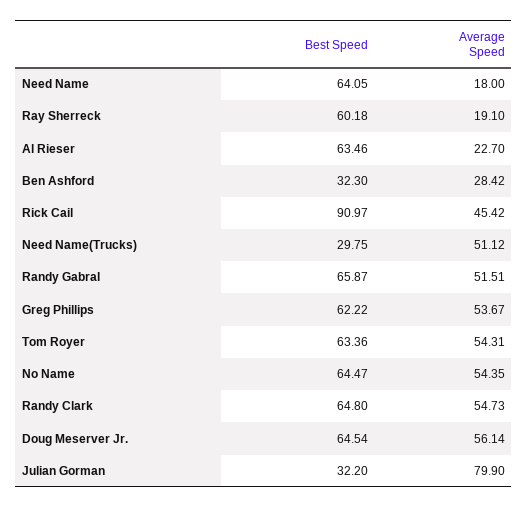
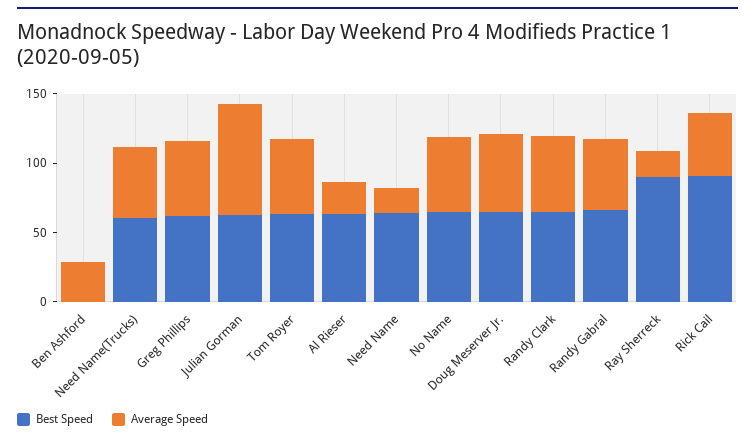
  {
    "Best Speed": {
      "Need Name": 64.05,
-     "Ray Sherreck": 60.18,
+     "Ray Sherreck": 90,
      "Al Rieser": 63.46,
-     "Ben Ashford": 32.3,
+     "Ben Ashford": 0,
      "Rick Cail": 90.97,
-     "Need Name(Trucks)": 29.75,
+     "Need Name(Trucks)": 60,
      "Randy Gabral": 65.87,
      "Greg Phillips": 62.22,
      "Tom Royer": 63.36,
      "No Name": 64.47,
      "Randy Clark": 64.8,
      "Doug Meserver Jr.": 64.54,
-     "Julian Gorman": 32.2
+     "Julian Gorman": 60
    },
    "Average Speed": {
      "Need Name": 18,
      "Ray Sherreck": 19.1,
      "Al Rieser": 22.7,
      "Ben Ashford": 28.42,
      "Rick Cail": 45.42,
      "Need Name(Trucks)": 51.12,
      "Randy Gabral": 51.51,
      "Greg Phillips": 53.67,
      "Tom Royer": 54.31,
      "No Name": 54.35,
      "Randy Clark": 54.73,
      "Doug Meserver Jr.": 56.14,
      "Julian Gorman": 79.9
    }
  }

